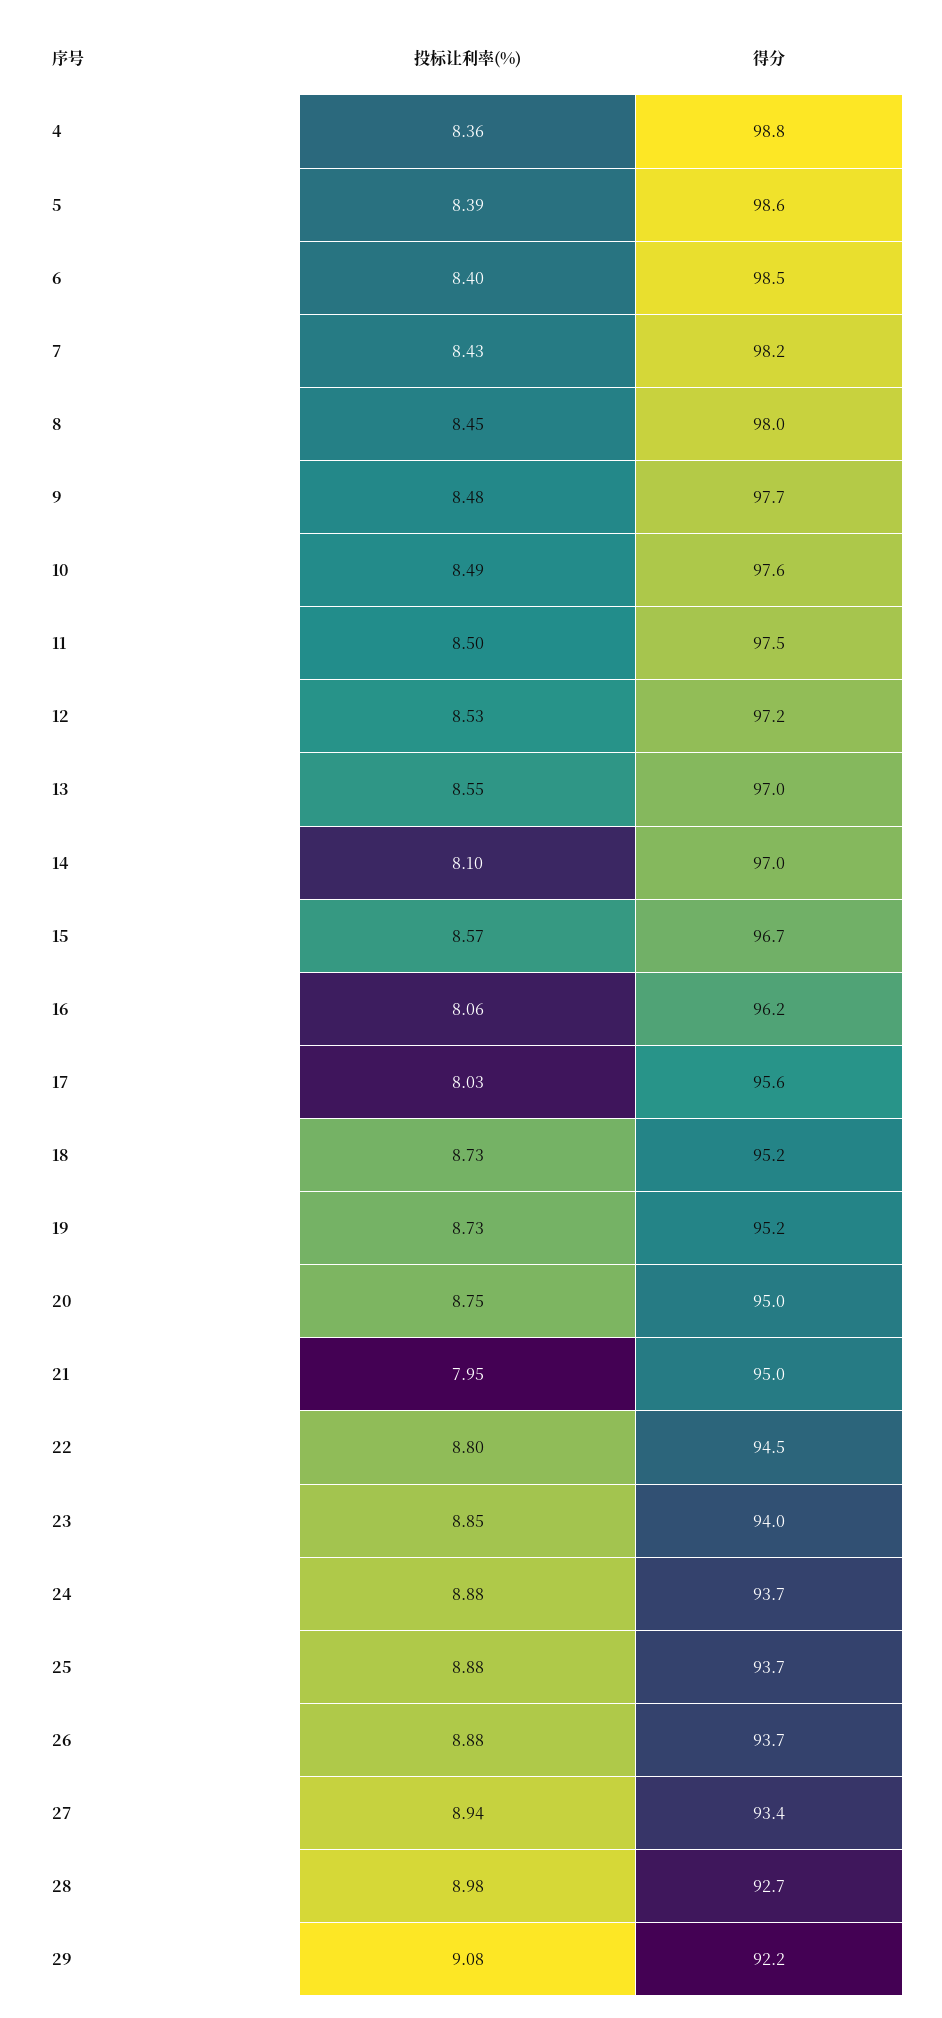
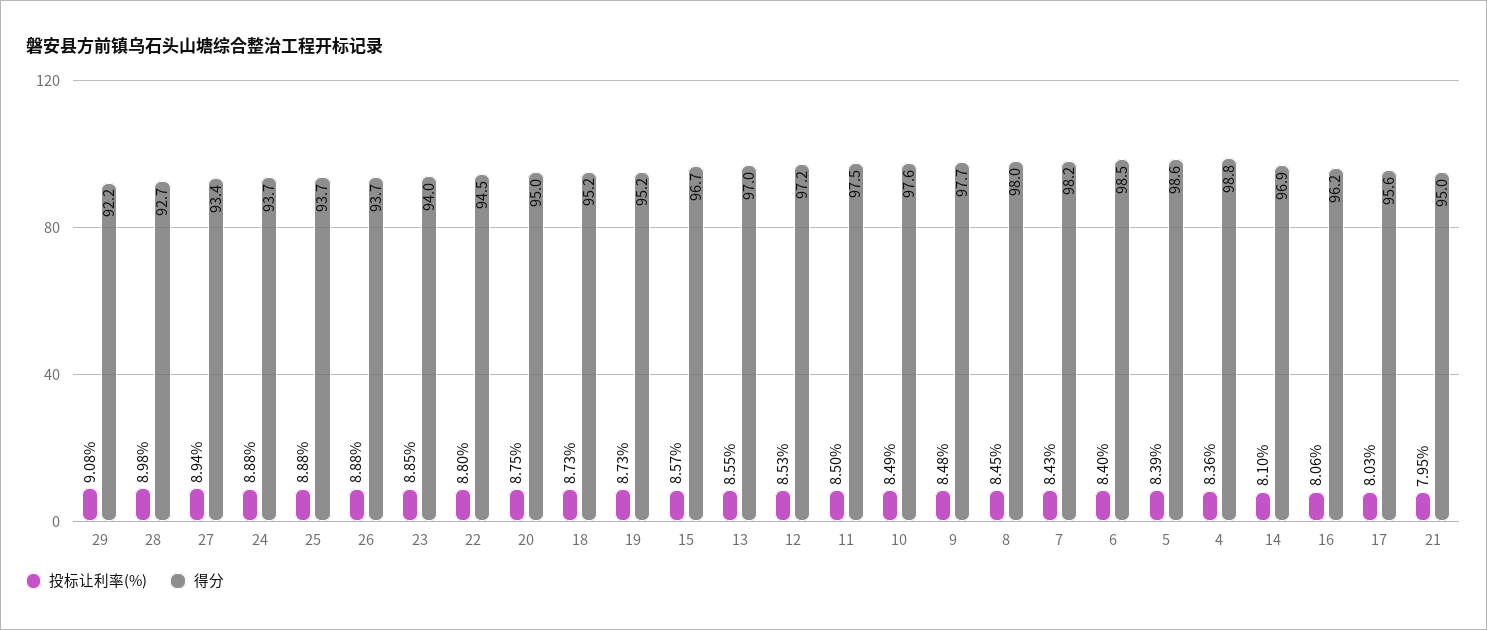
  {
    "投标让利率(%)": {
      "4": 8.36,
      "5": 8.39,
      "6": 8.4,
      "7": 8.43,
      "8": 8.45,
      "9": 8.48,
      "10": 8.49,
      "11": 8.5,
      "12": 8.53,
      "13": 8.55,
      "14": 8.1,
      "15": 8.57,
      "16": 8.06,
      "17": 8.03,
      "18": 8.73,
      "19": 8.73,
      "20": 8.75,
      "21": 7.95,
      "22": 8.8,
      "23": 8.85,
      "24": 8.88,
      "25": 8.88,
      "26": 8.88,
      "27": 8.94,
      "28": 8.98,
      "29": 9.08
    },
    "得分": {
      "4": 98.8,
      "5": 98.6,
      "6": 98.5,
      "7": 98.2,
      "8": 98,
      "9": 97.7,
      "10": 97.6,
      "11": 97.5,
      "12": 97.2,
      "13": 97,
-     "14": 97,
+     "14": 96.9,
      "15": 96.7,
      "16": 96.2,
      "17": 95.6,
      "18": 95.2,
      "19": 95.2,
      "20": 95,
      "21": 95,
      "22": 94.5,
      "23": 94,
      "24": 93.7,
      "25": 93.7,
      "26": 93.7,
      "27": 93.4,
      "28": 92.7,
      "29": 92.2
    }
  }

